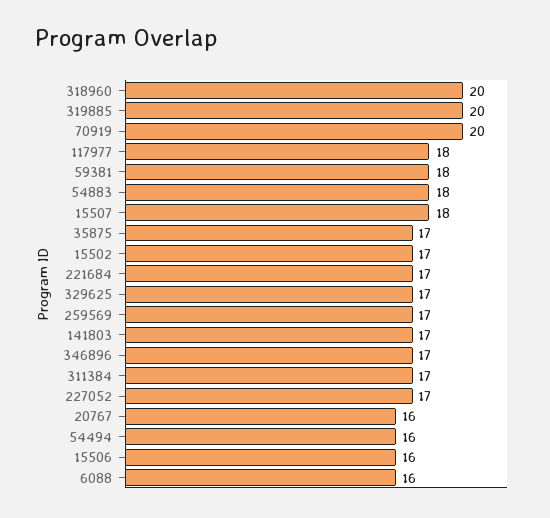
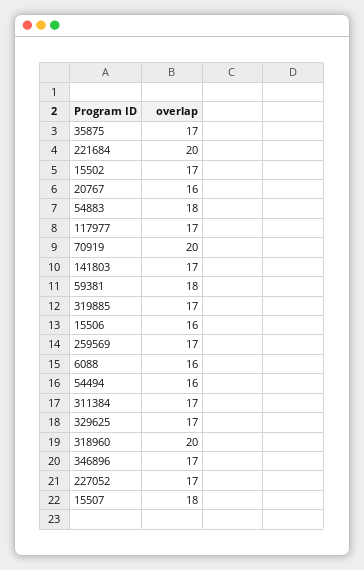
  {
    "318960": 20,
-   "319885": 20,
+   "319885": 17,
    "70919": 20,
-   "117977": 18,
+   "117977": 17,
    "59381": 18,
    "54883": 18,
    "15507": 18,
    "35875": 17,
    "15502": 17,
-   "221684": 17,
+   "221684": 20,
    "329625": 17,
    "259569": 17,
    "141803": 17,
    "346896": 17,
    "311384": 17,
    "227052": 17,
    "20767": 16,
    "54494": 16,
    "15506": 16,
    "6088": 16
  }

